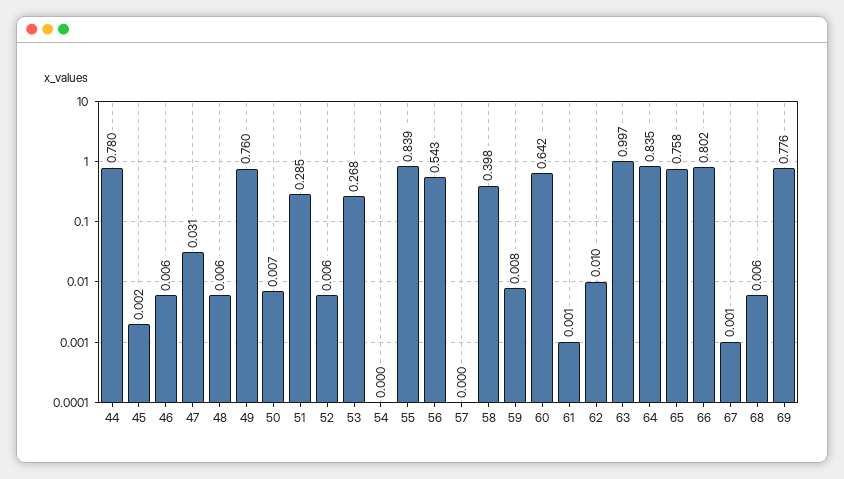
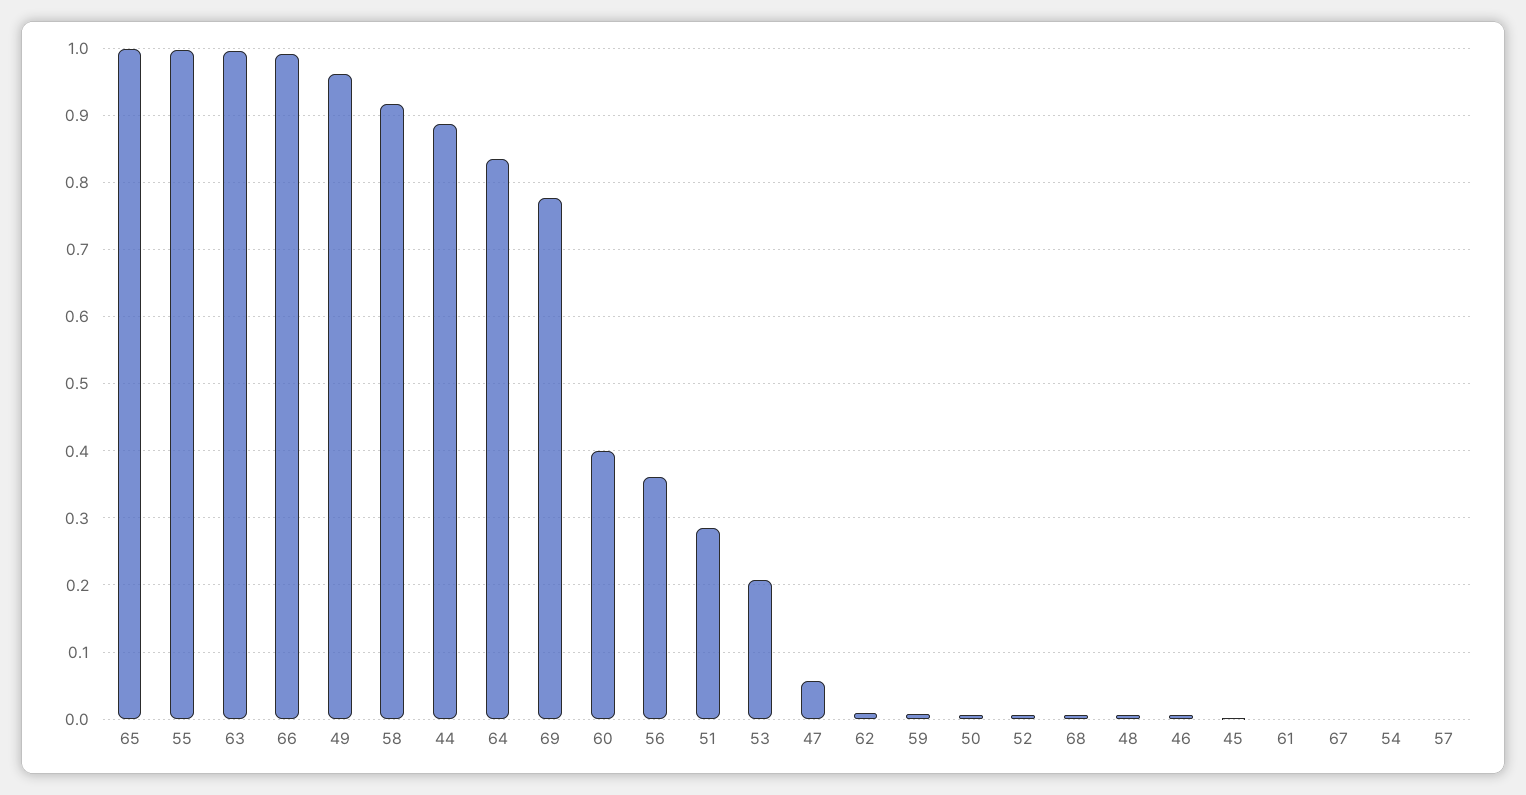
  {
-   "44": 0.78,
+   "44": 0.89,
    "45": 0.002,
    "46": 0.006,
-   "47": 0.031,
+   "47": 0.06,
    "48": 0.006,
-   "49": 0.76,
+   "49": 0.96,
    "50": 0.007,
    "51": 0.285,
    "52": 0.006,
-   "53": 0.268,
+   "53": 0.21,
    "54": 0,
-   "55": 0.839,
+   "55": 1,
-   "56": 0.543,
+   "56": 0.36,
    "57": 0,
-   "58": 0.398,
+   "58": 0.92,
    "59": 0.008,
-   "60": 0.642,
+   "60": 0.4,
    "61": 0.001,
    "62": 0.01,
    "63": 0.997,
    "64": 0.835,
-   "65": 0.758,
+   "65": 1,
-   "66": 0.802,
+   "66": 0.99,
    "67": 0.001,
    "68": 0.006,
    "69": 0.776
  }

